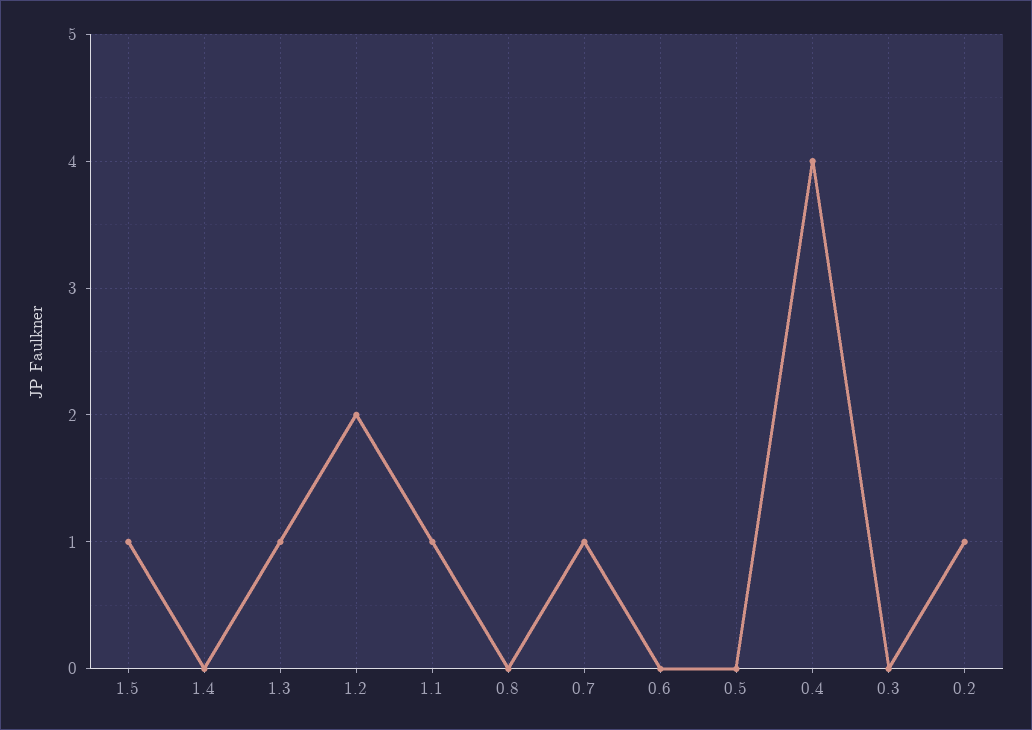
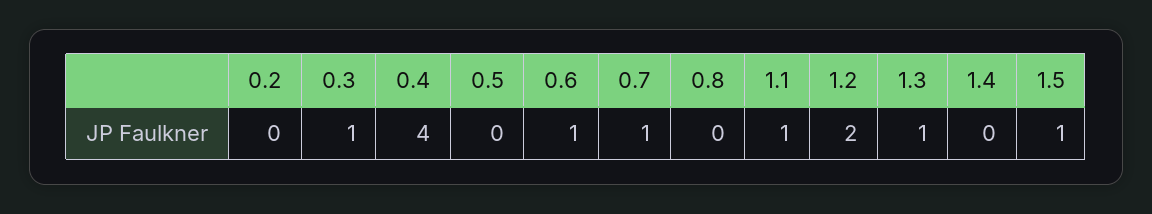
  {
    "1.5": 1,
    "1.4": 0,
    "1.3": 1,
    "1.2": 2,
    "1.1": 1,
    "0.8": 0,
    "0.7": 1,
-   "0.6": 0,
+   "0.6": 1,
    "0.5": 0,
    "0.4": 4,
-   "0.3": 0,
+   "0.3": 1,
-   "0.2": 1
+   "0.2": 0
  }

